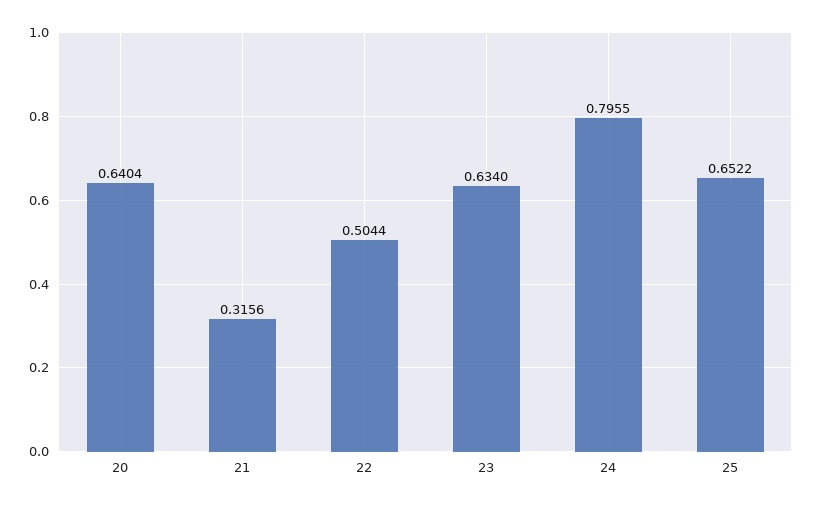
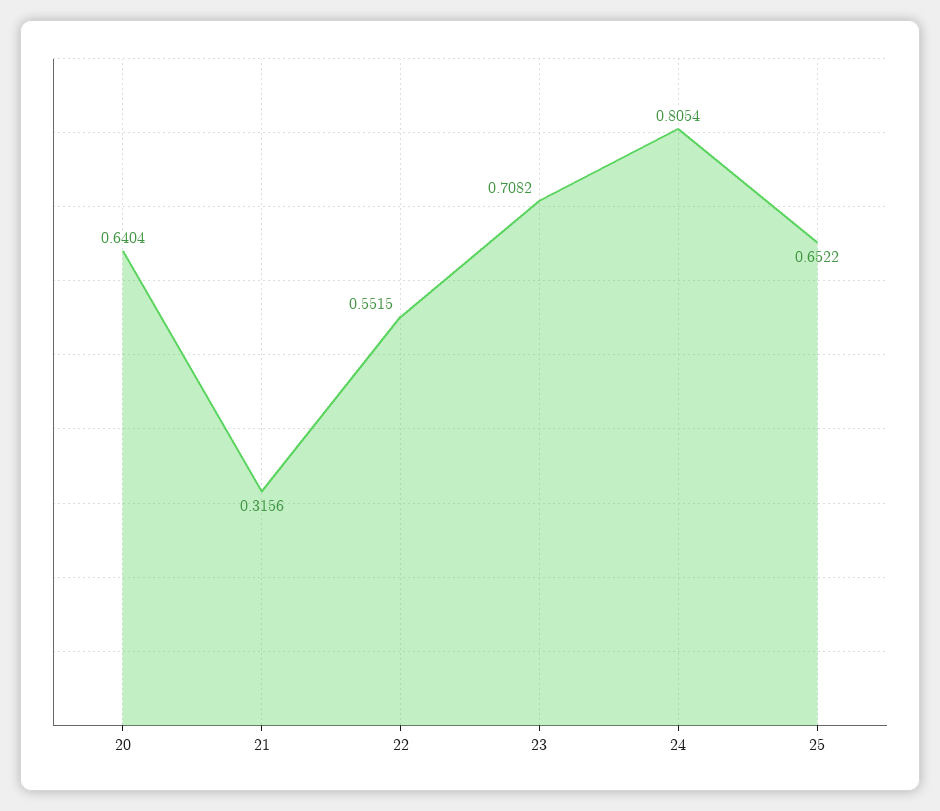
  {
    "20": 0.6404,
    "21": 0.3156,
-   "22": 0.5044,
+   "22": 0.5515,
-   "23": 0.634,
+   "23": 0.7082,
-   "24": 0.7955,
+   "24": 0.8054,
    "25": 0.6522
  }

